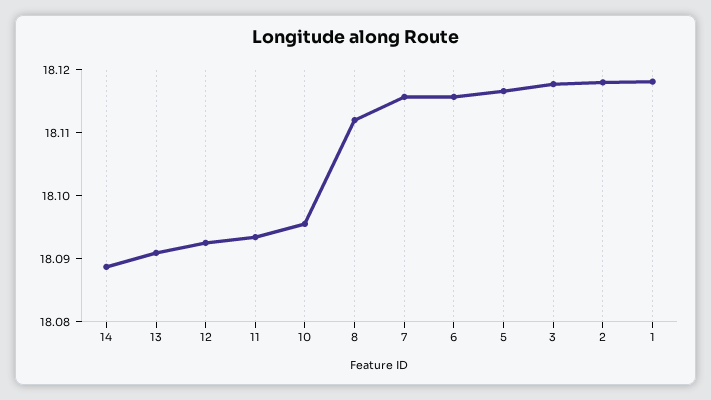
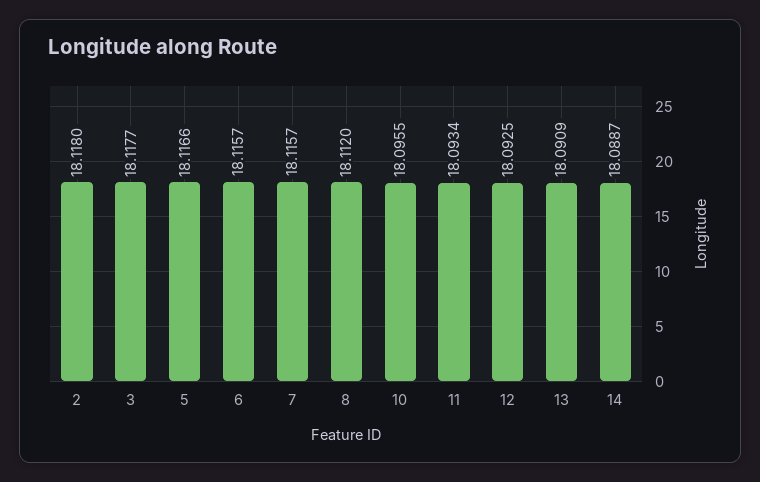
  {
    "14": 18.0887,
    "13": 18.0909,
    "12": 18.0925,
    "11": 18.0934,
    "10": 18.0955,
    "8": 18.112,
    "7": 18.1157,
    "6": 18.1157,
    "5": 18.1166,
    "3": 18.1177,
-   "2": 18.118,
+   "2": 18.118
-   "1": 18.118
  }

